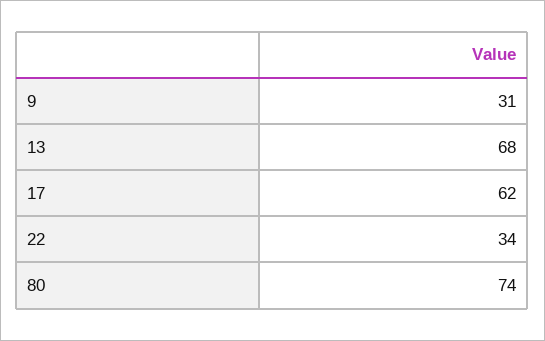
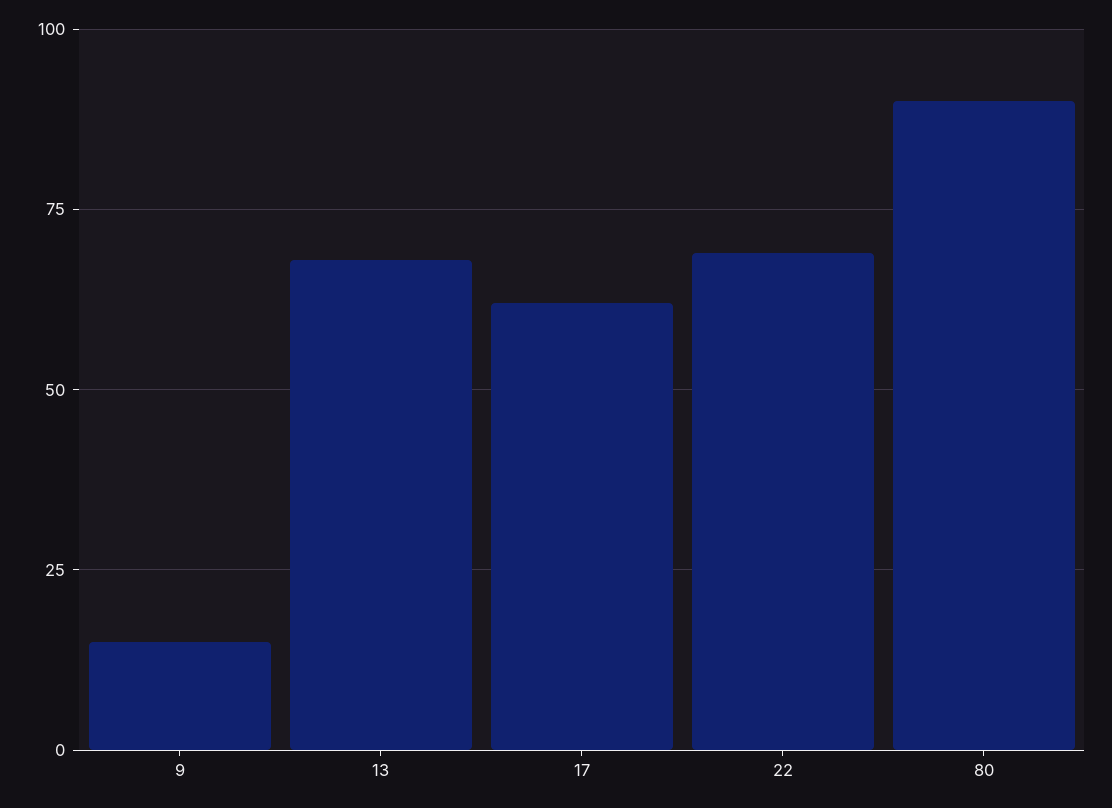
  {
-   "9": 31,
+   "9": 15,
    "13": 68,
    "17": 62,
-   "22": 34,
+   "22": 70,
-   "80": 74
+   "80": 90
  }

